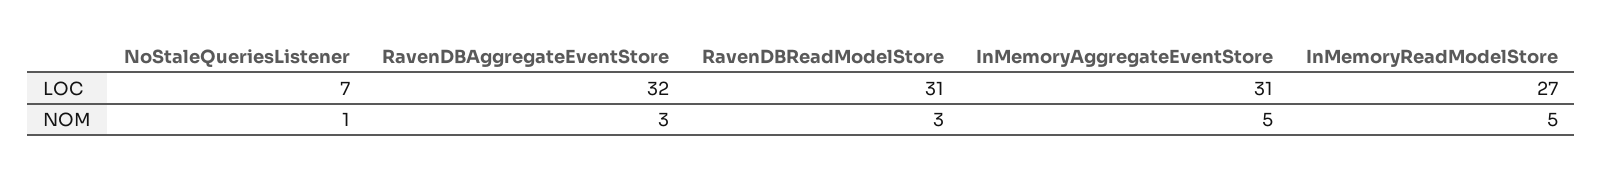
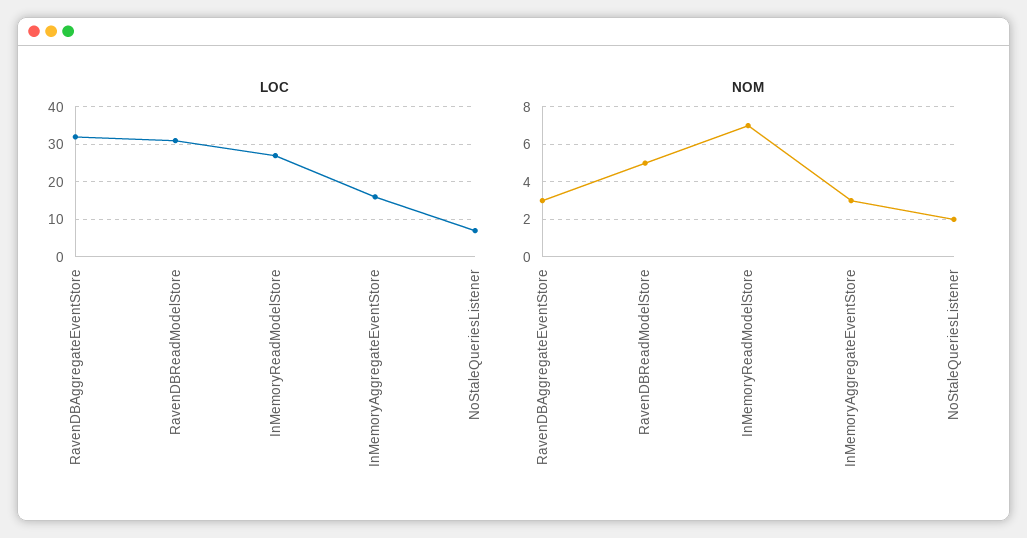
  {
    "LOC": {
      "NoStaleQueriesListener": 7,
      "RavenDBAggregateEventStore": 32,
      "RavenDBReadModelStore": 31,
-     "InMemoryAggregateEventStore": 31,
+     "InMemoryAggregateEventStore": 15,
      "InMemoryReadModelStore": 27
    },
    "NOM": {
-     "NoStaleQueriesListener": 1,
+     "NoStaleQueriesListener": 2,
      "RavenDBAggregateEventStore": 3,
-     "RavenDBReadModelStore": 3,
+     "RavenDBReadModelStore": 5,
-     "InMemoryAggregateEventStore": 5,
+     "InMemoryAggregateEventStore": 3,
-     "InMemoryReadModelStore": 5
+     "InMemoryReadModelStore": 7
    }
  }

